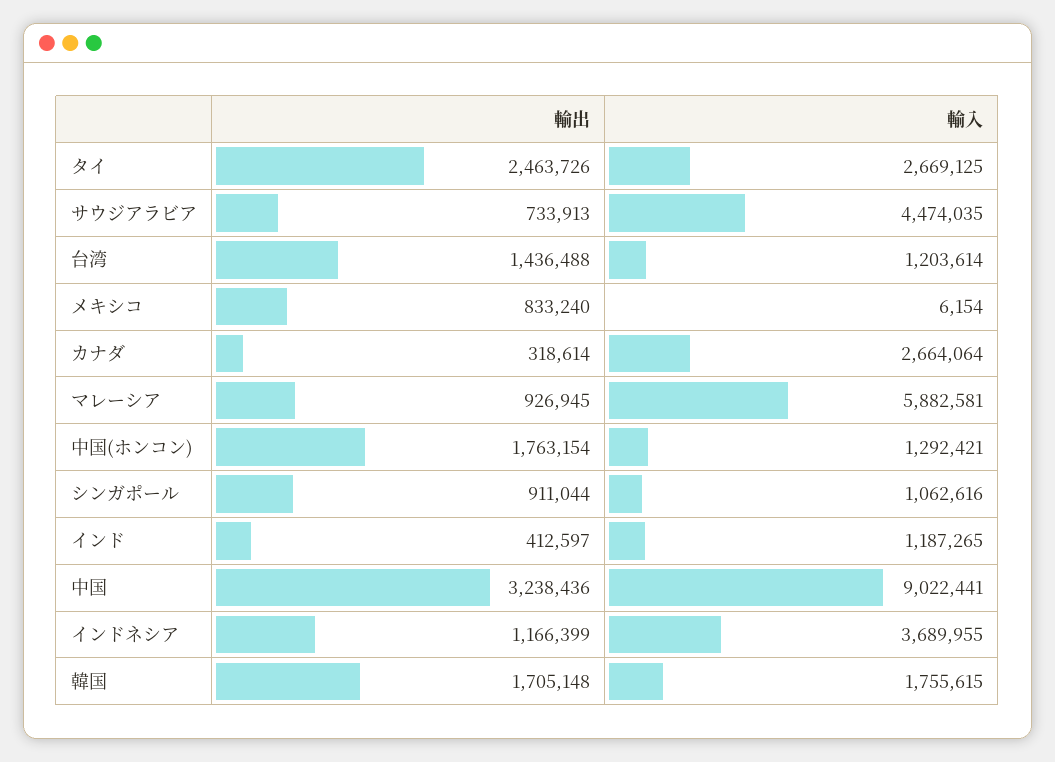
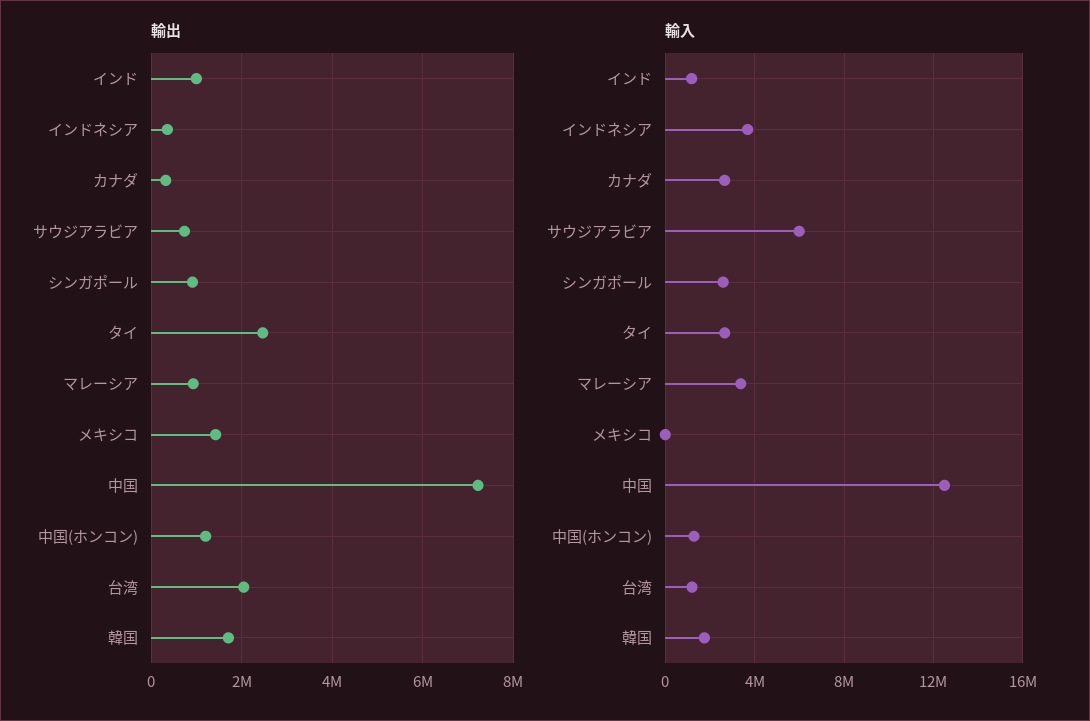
  {
    "輸出": {
      "タイ": 2463726,
      "サウジアラビア": 733913,
-     "台湾": 1436488,
+     "台湾": 2000000,
-     "メキシコ": 833240,
+     "メキシコ": 1400000,
      "カナダ": 318614,
      "マレーシア": 926945,
-     "中国(ホンコン)": 1763154,
+     "中国(ホンコン)": 1200000,
      "シンガポール": 911044,
-     "インド": 412597,
+     "インド": 1000000,
-     "中国": 3238436,
+     "中国": 7200000,
-     "インドネシア": 1166399,
+     "インドネシア": 400000,
      "韓国": 1705148
    },
    "輸入": {
      "タイ": 2669125,
-     "サウジアラビア": 4474035,
+     "サウジアラビア": 6000000,
      "台湾": 1203614,
      "メキシコ": 6154,
      "カナダ": 2664064,
-     "マレーシア": 5882581,
+     "マレーシア": 3500000,
      "中国(ホンコン)": 1292421,
-     "シンガポール": 1062616,
+     "シンガポール": 2500000,
      "インド": 1187265,
-     "中国": 9022441,
+     "中国": 12500000,
      "インドネシア": 3689955,
      "韓国": 1755615
    }
  }

